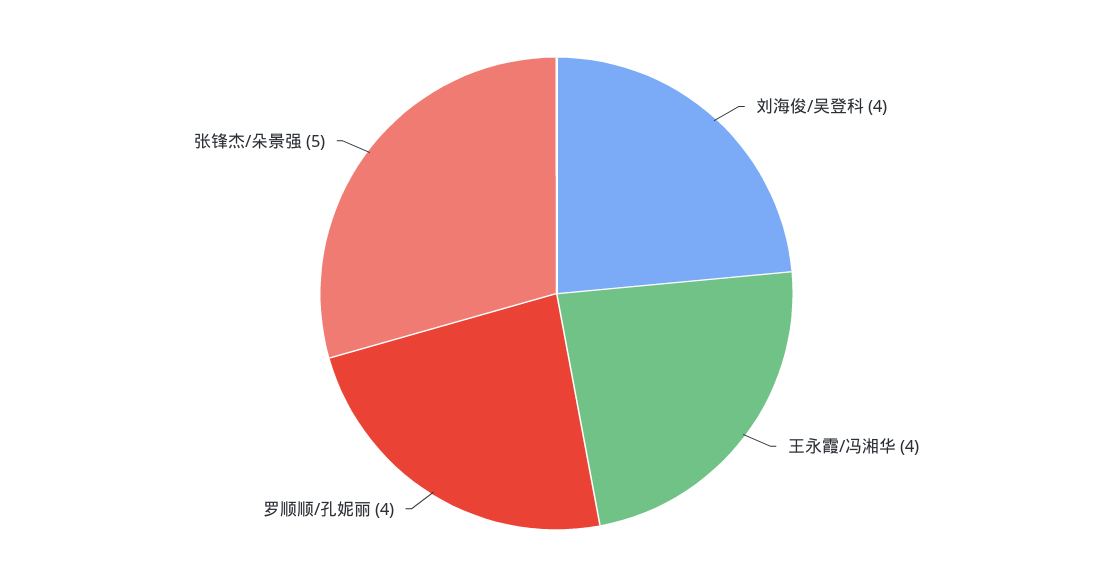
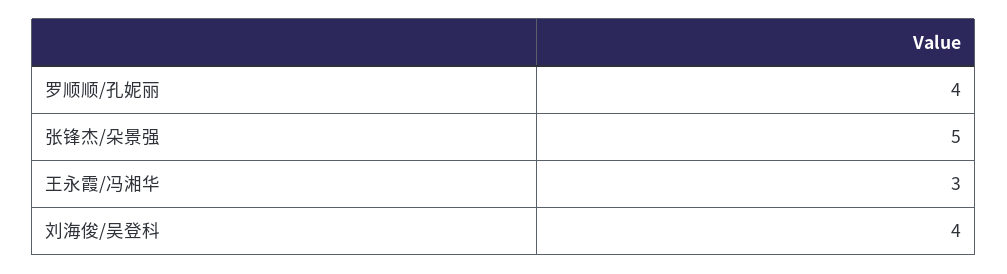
  {
    "刘海俊/吴登科": 4,
-   "王永霞/冯湘华": 4,
+   "王永霞/冯湘华": 3,
    "罗顺顺/孔妮丽": 4,
    "张锋杰/朵景强": 5
  }

